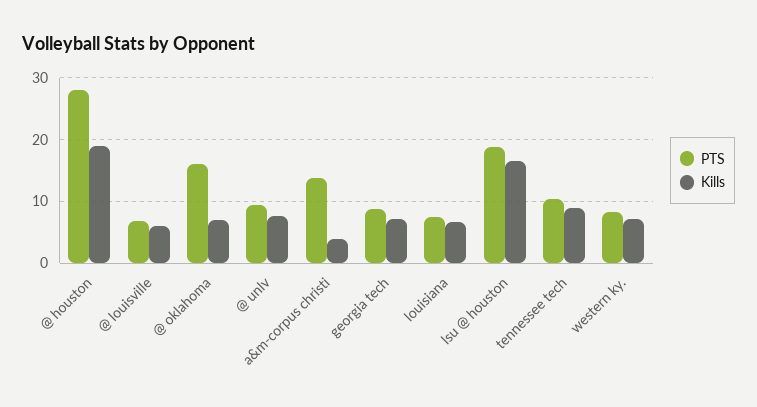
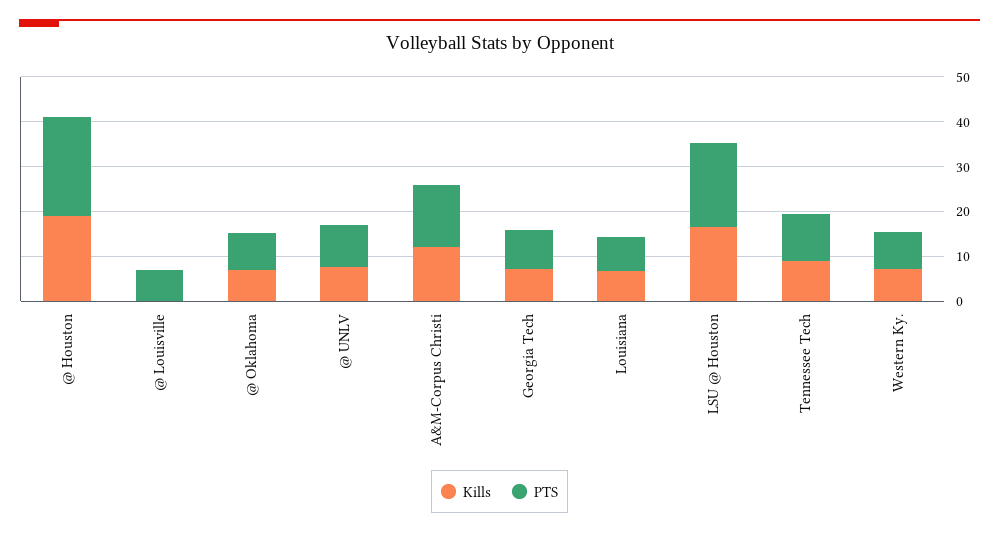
  {
    "PTS": {
-     "@ houston": 28,
+     "@ houston": 22,
      "@ louisville": 7,
-     "@ oklahoma": 16,
+     "@ oklahoma": 8,
      "@ unlv": 9,
      "a&m-corpus christi": 14,
      "georgia tech": 9,
      "louisiana": 8,
      "lsu @ houston": 19,
      "tennessee tech": 10,
      "western ky.": 8
    },
    "Kills": {
      "@ houston": 19,
-     "@ louisville": 6,
+     "@ louisville": 0,
      "@ oklahoma": 7,
      "@ unlv": 8,
-     "a&m-corpus christi": 4,
+     "a&m-corpus christi": 12,
      "georgia tech": 7,
      "louisiana": 7,
      "lsu @ houston": 17,
      "tennessee tech": 9,
      "western ky.": 7
    }
  }

